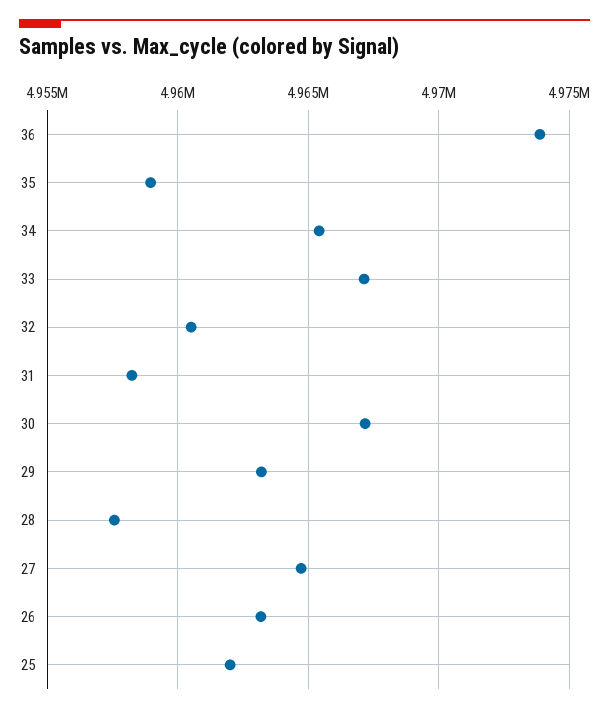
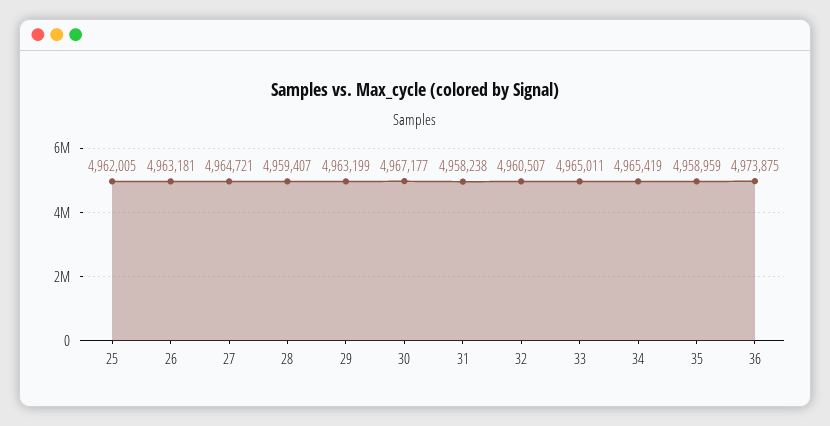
  {
    "36": 4973875,
    "35": 4958959,
    "34": 4965419,
-   "33": 4967000,
+   "33": 4965011,
    "32": 4960507,
    "31": 4958238,
    "30": 4967177,
    "29": 4963199,
-   "28": 4957500,
+   "28": 4959407,
    "27": 4964721,
    "26": 4963181,
    "25": 4962005
  }

